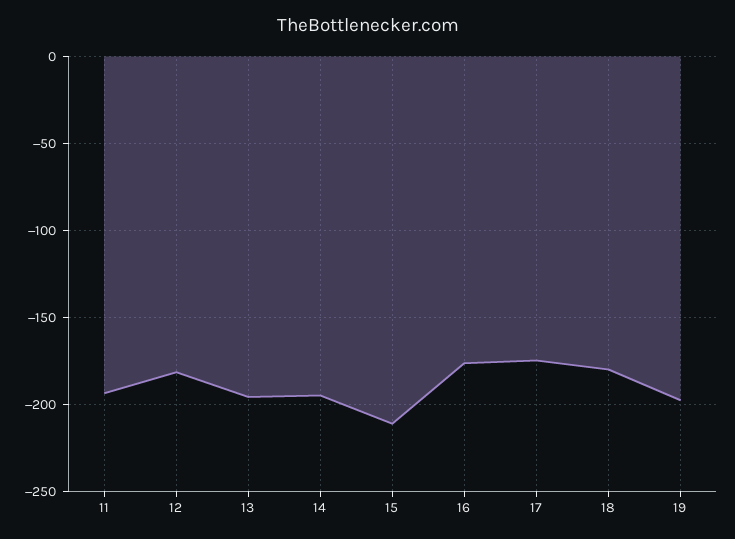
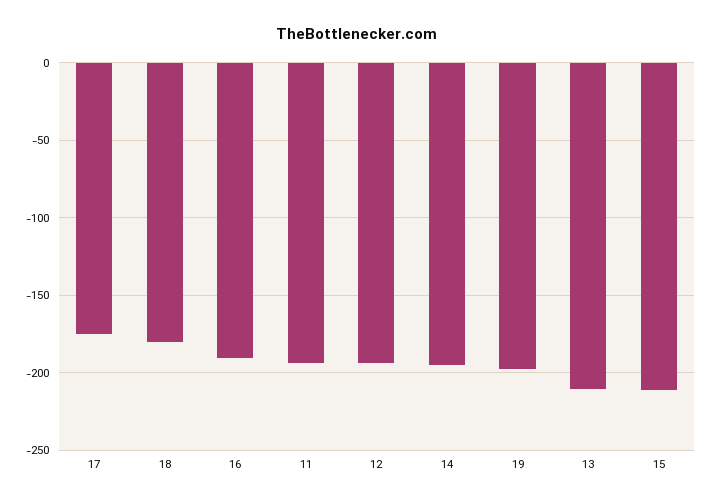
  {
    "11": -195,
-   "12": -180,
+   "12": -195,
-   "13": -195,
+   "13": -210,
    "14": -195,
    "15": -210,
-   "16": -175,
+   "16": -190,
    "17": -175,
    "18": -180,
    "19": -200
  }

